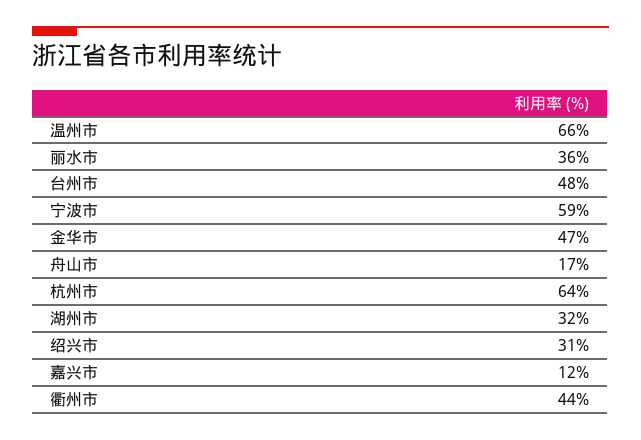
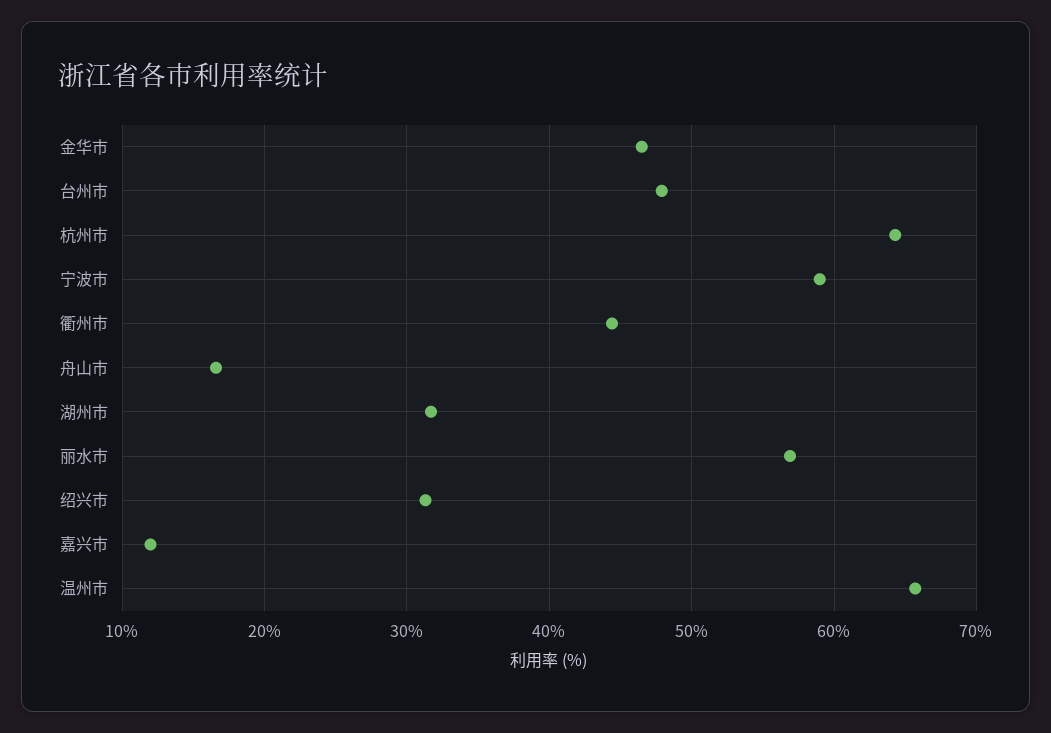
  {
    "温州市": 66,
-   "丽水市": 36,
+   "丽水市": 57,
    "台州市": 48,
    "宁波市": 59,
    "金华市": 47,
    "舟山市": 17,
    "杭州市": 64,
    "湖州市": 32,
    "绍兴市": 31,
    "嘉兴市": 12,
    "衢州市": 44
  }

